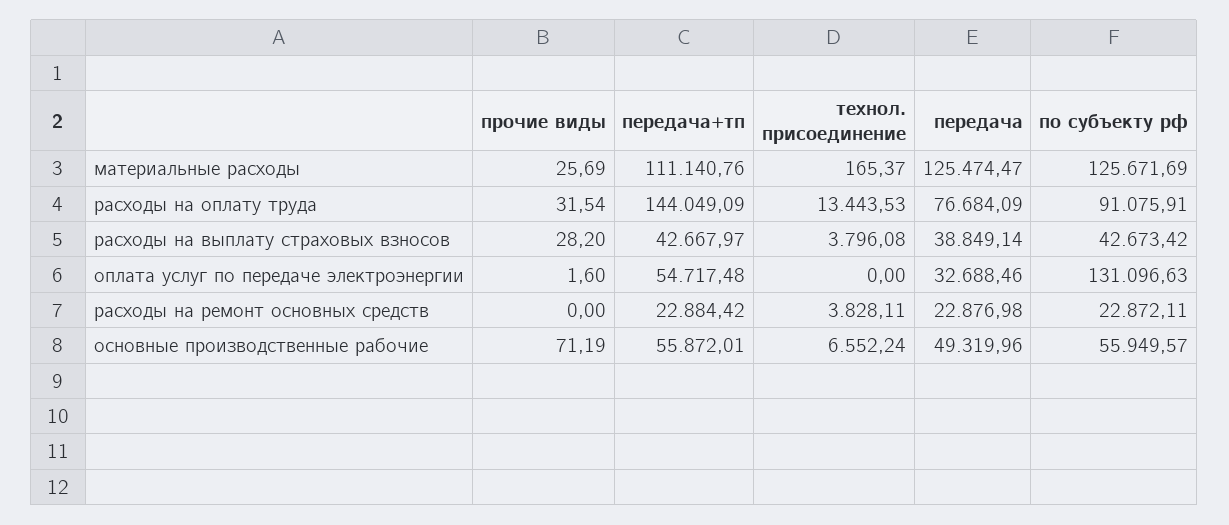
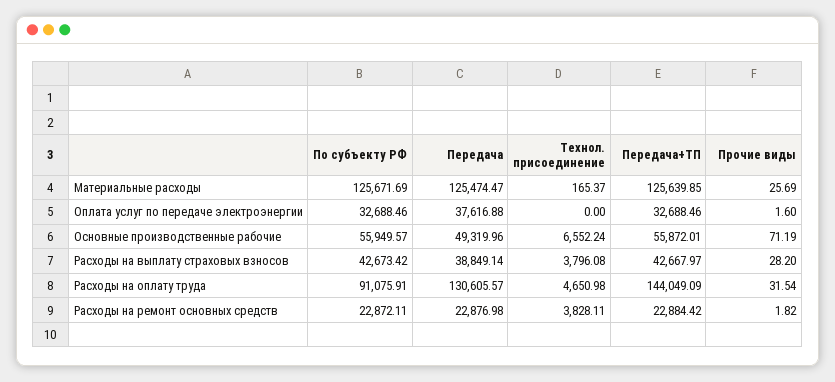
  {
    "прочие виды": {
      "материальные расходы": 25.69,
      "расходы на оплату труда": 31.54,
      "расходы на выплату страховых взносов": 28.2,
      "оплата услуг по передаче электроэнергии": 1.6,
-     "расходы на ремонт основных средств": 0,
+     "расходы на ремонт основных средств": 1.82,
      "основные производственные рабочие": 71.19
    },
    "передача+тп": {
-     "материальные расходы": 111140.76,
+     "материальные расходы": 125639.85,
      "расходы на оплату труда": 144049.09,
      "расходы на выплату страховых взносов": 42667.97,
-     "оплата услуг по передаче электроэнергии": 54717.48,
+     "оплата услуг по передаче электроэнергии": 32688.46,
      "расходы на ремонт основных средств": 22884.42,
      "основные производственные рабочие": 55872.01
    },
    "технол. присоединение": {
      "материальные расходы": 165.37,
-     "расходы на оплату труда": 13443.53,
+     "расходы на оплату труда": 4650.98,
      "расходы на выплату страховых взносов": 3796.08,
      "оплата услуг по передаче электроэнергии": 0,
      "расходы на ремонт основных средств": 3828.11,
      "основные производственные рабочие": 6552.24
    },
    "передача": {
      "материальные расходы": 125474.47,
-     "расходы на оплату труда": 76684.09,
+     "расходы на оплату труда": 130605.57,
      "расходы на выплату страховых взносов": 38849.14,
-     "оплата услуг по передаче электроэнергии": 32688.46,
+     "оплата услуг по передаче электроэнергии": 37616.88,
      "расходы на ремонт основных средств": 22876.98,
      "основные производственные рабочие": 49319.96
    },
    "по субъекту рф": {
      "материальные расходы": 125671.69,
      "расходы на оплату труда": 91075.91,
      "расходы на выплату страховых взносов": 42673.42,
-     "оплата услуг по передаче электроэнергии": 131096.63,
+     "оплата услуг по передаче электроэнергии": 32688.46,
      "расходы на ремонт основных средств": 22872.11,
      "основные производственные рабочие": 55949.57
    }
  }

